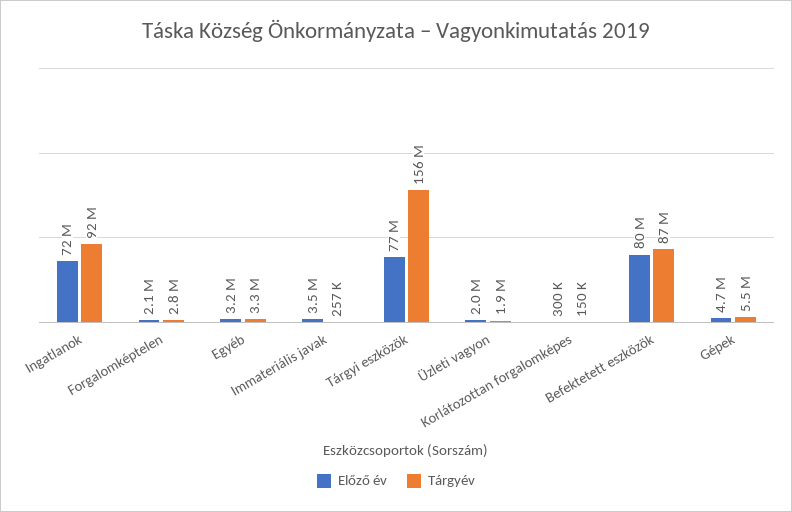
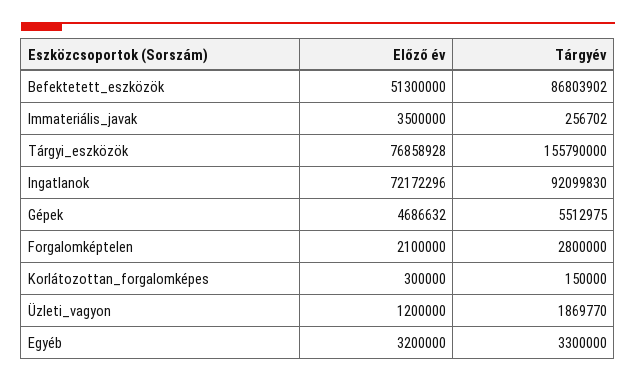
  {
    "Előző év": {
      "Ingatlanok": 72172296,
      "Forgalomképtelen": 2100000,
      "Egyéb": 3200000,
      "Immateriális javak": 3500000,
      "Tárgyi eszközök": 76858928,
-     "Üzleti vagyon": 2000000,
+     "Üzleti vagyon": 1200000,
      "Korlátozottan forgalomképes": 300000,
-     "Befektetett eszközök": 80000000,
+     "Befektetett eszközök": 51300000,
      "Gépek": 4686632
    },
    "Tárgyév": {
      "Ingatlanok": 92099830,
      "Forgalomképtelen": 2800000,
      "Egyéb": 3300000,
      "Immateriális javak": 256702,
      "Tárgyi eszközök": 155790000,
      "Üzleti vagyon": 1869770,
      "Korlátozottan forgalomképes": 150000,
      "Befektetett eszközök": 86803902,
      "Gépek": 5512975
    }
  }

